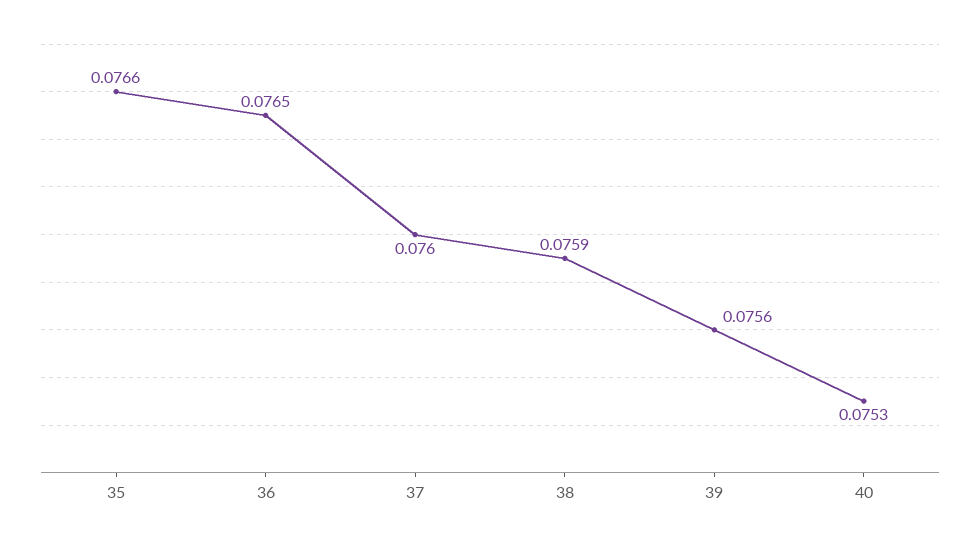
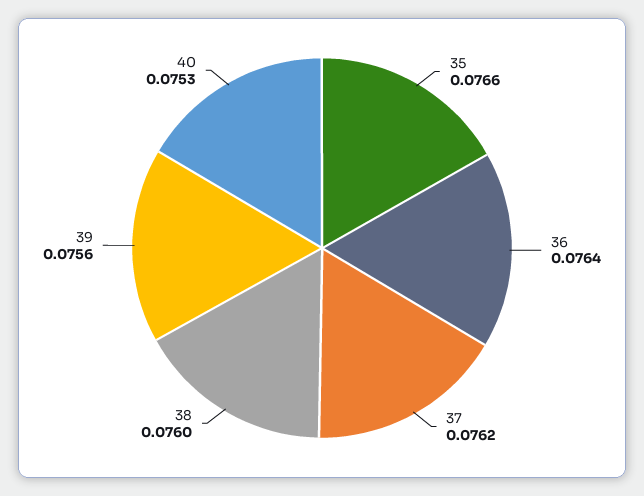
  {
    "35": 0.0766,
-   "36": 0.0765,
+   "36": 0.0764,
-   "37": 0.076,
+   "37": 0.0762,
-   "38": 0.0759,
+   "38": 0.076,
    "39": 0.0756,
    "40": 0.0753
  }

